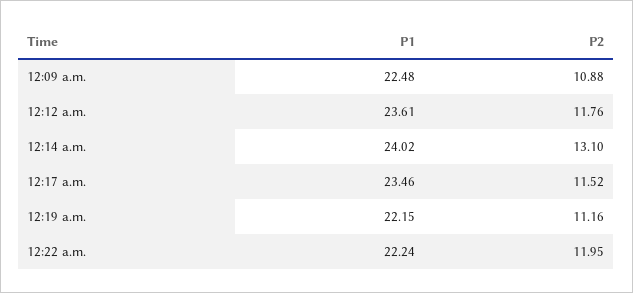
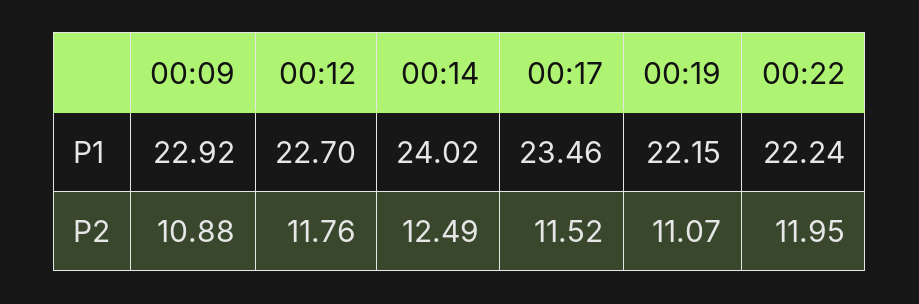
  {
    "P1": {
-     "12:09 a.m.": 22.48,
+     "12:09 a.m.": 22.92,
-     "12:12 a.m.": 23.61,
+     "12:12 a.m.": 22.7,
      "12:14 a.m.": 24.02,
      "12:17 a.m.": 23.46,
      "12:19 a.m.": 22.15,
      "12:22 a.m.": 22.24
    },
    "P2": {
      "12:09 a.m.": 10.88,
      "12:12 a.m.": 11.76,
-     "12:14 a.m.": 13.1,
+     "12:14 a.m.": 12.49,
      "12:17 a.m.": 11.52,
-     "12:19 a.m.": 11.16,
+     "12:19 a.m.": 11.07,
      "12:22 a.m.": 11.95
    }
  }

